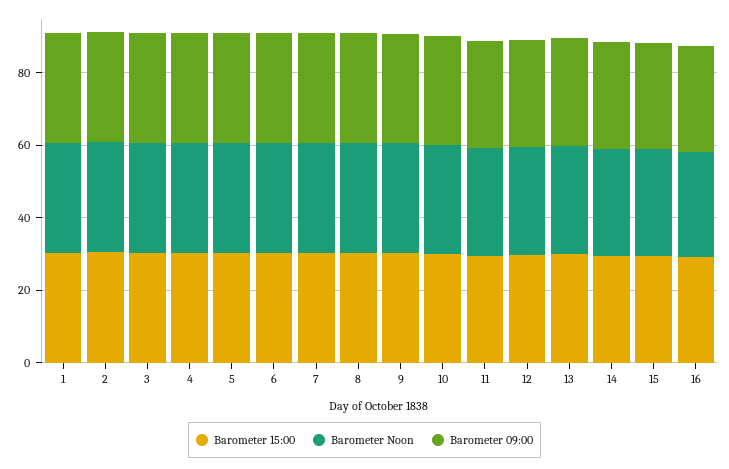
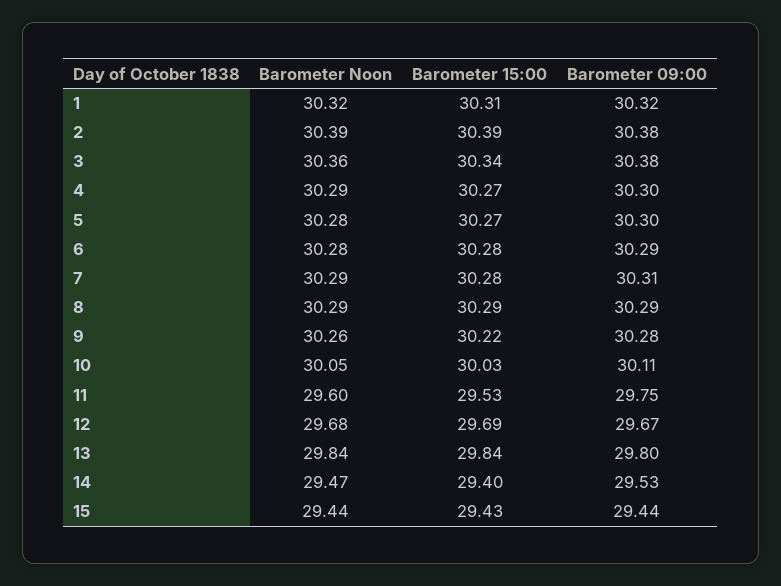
  {
    "Barometer 15:00": {
      "1": 30.31,
      "2": 30.39,
      "3": 30.34,
      "4": 30.27,
      "5": 30.27,
      "6": 30.28,
      "7": 30.28,
      "8": 30.29,
      "9": 30.22,
      "10": 30.03,
      "11": 29.53,
      "12": 29.69,
      "13": 29.84,
      "14": 29.4,
-     "15": 29.43,
+     "15": 29.43
-     "16": 30
    },
    "Barometer Noon": {
      "1": 30.32,
      "2": 30.39,
      "3": 30.36,
      "4": 30.29,
      "5": 30.28,
      "6": 30.28,
      "7": 30.29,
      "8": 30.29,
      "9": 30.26,
      "10": 30.05,
      "11": 29.6,
      "12": 29.68,
      "13": 29.84,
      "14": 29.47,
-     "15": 29.44,
+     "15": 29.44
-     "16": 30
    },
    "Barometer 09:00": {
      "1": 30.32,
      "2": 30.38,
      "3": 30.38,
      "4": 30.3,
      "5": 30.3,
      "6": 30.29,
      "7": 30.31,
      "8": 30.29,
      "9": 30.28,
      "10": 30.11,
      "11": 29.75,
      "12": 29.67,
      "13": 29.8,
      "14": 29.53,
-     "15": 29.44,
+     "15": 29.44
-     "16": 30
    }
  }

